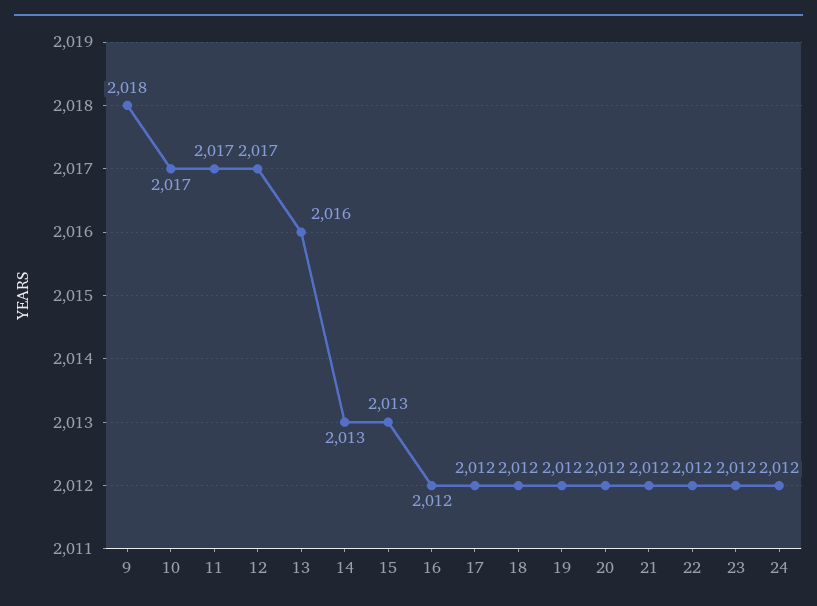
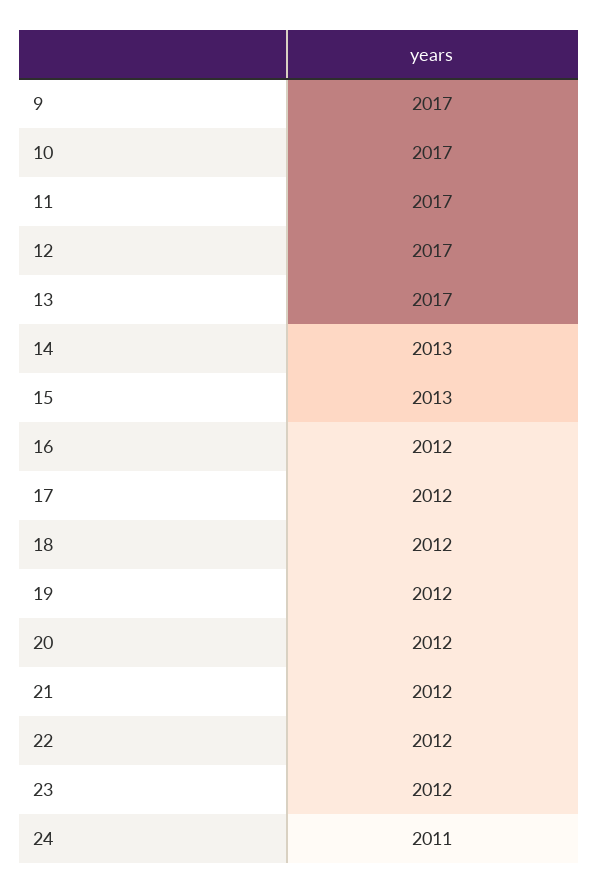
  {
-   "9": 2018,
+   "9": 2017,
    "10": 2017,
    "11": 2017,
    "12": 2017,
-   "13": 2016,
+   "13": 2017,
    "14": 2013,
    "15": 2013,
    "16": 2012,
    "17": 2012,
    "18": 2012,
    "19": 2012,
    "20": 2012,
    "21": 2012,
    "22": 2012,
    "23": 2012,
-   "24": 2012
+   "24": 2011
  }

